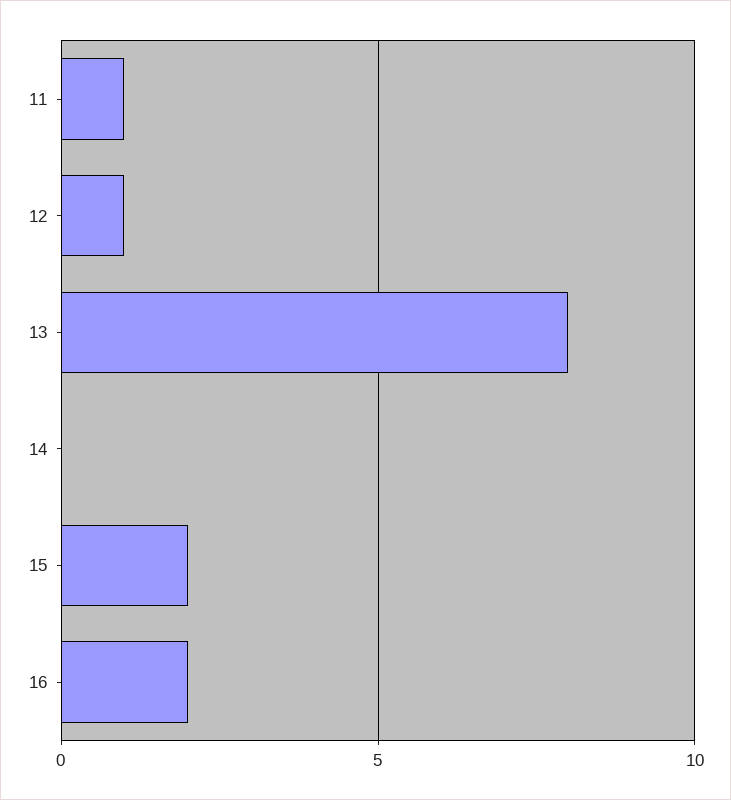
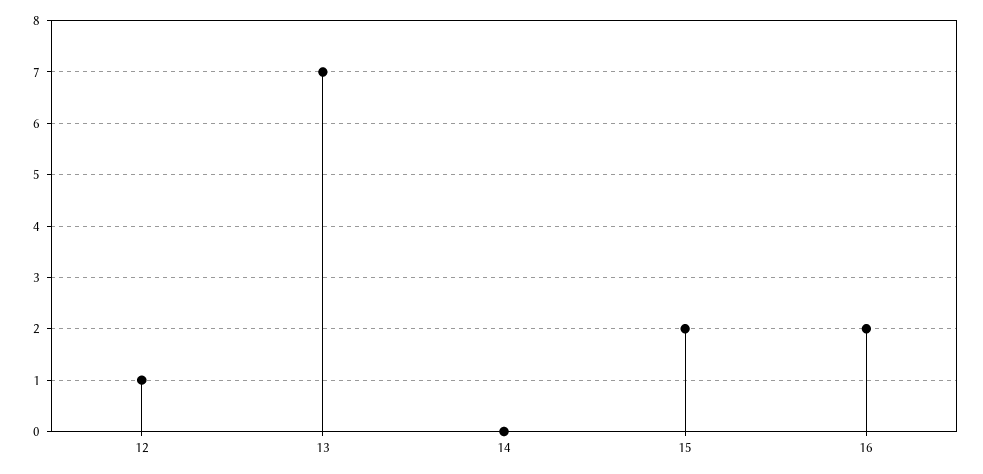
  {
-   "11": 1,
    "12": 1,
-   "13": 8,
+   "13": 7,
    "14": 0,
    "15": 2,
    "16": 2
  }

